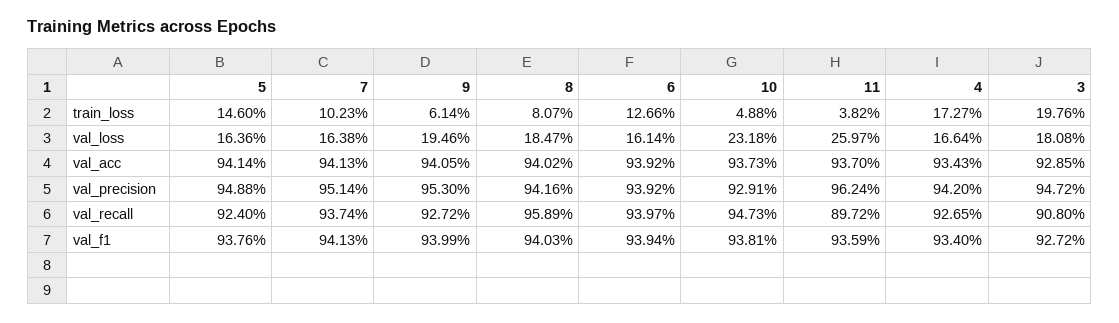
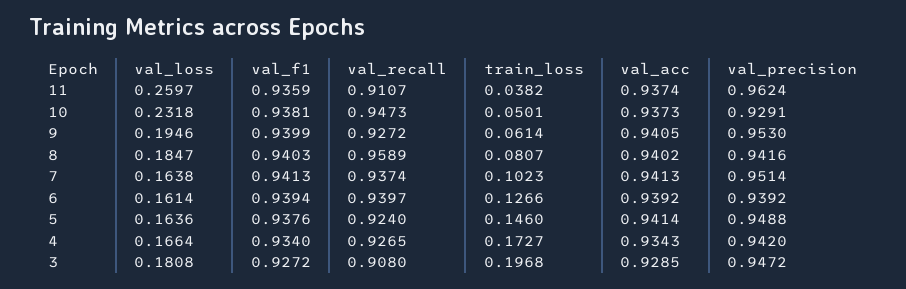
  {
    "5": {
      "train_loss": 0.146,
      "val_loss": 0.1636,
      "val_acc": 0.9414,
      "val_precision": 0.9488,
      "val_recall": 0.924,
      "val_f1": 0.9376
    },
    "7": {
      "train_loss": 0.1023,
      "val_loss": 0.1638,
      "val_acc": 0.9413,
      "val_precision": 0.9514,
      "val_recall": 0.9374,
      "val_f1": 0.9413
    },
    "9": {
      "train_loss": 0.0614,
      "val_loss": 0.1946,
      "val_acc": 0.9405,
      "val_precision": 0.953,
      "val_recall": 0.9272,
      "val_f1": 0.9399
    },
    "8": {
      "train_loss": 0.0807,
      "val_loss": 0.1847,
      "val_acc": 0.9402,
      "val_precision": 0.9416,
      "val_recall": 0.9589,
      "val_f1": 0.9403
    },
    "6": {
      "train_loss": 0.1266,
      "val_loss": 0.1614,
      "val_acc": 0.9392,
      "val_precision": 0.9392,
      "val_recall": 0.9397,
      "val_f1": 0.9394
    },
    "10": {
-     "train_loss": 0.0488,
+     "train_loss": 0.0501,
      "val_loss": 0.2318,
      "val_acc": 0.9373,
      "val_precision": 0.9291,
      "val_recall": 0.9473,
      "val_f1": 0.9381
    },
    "11": {
      "train_loss": 0.0382,
      "val_loss": 0.2597,
-     "val_acc": 0.937,
+     "val_acc": 0.9374,
      "val_precision": 0.9624,
-     "val_recall": 0.8972,
+     "val_recall": 0.9107,
      "val_f1": 0.9359
    },
    "4": {
      "train_loss": 0.1727,
      "val_loss": 0.1664,
      "val_acc": 0.9343,
      "val_precision": 0.942,
      "val_recall": 0.9265,
      "val_f1": 0.934
    },
    "3": {
-     "train_loss": 0.1976,
+     "train_loss": 0.1968,
      "val_loss": 0.1808,
      "val_acc": 0.9285,
      "val_precision": 0.9472,
      "val_recall": 0.908,
      "val_f1": 0.9272
    }
  }

